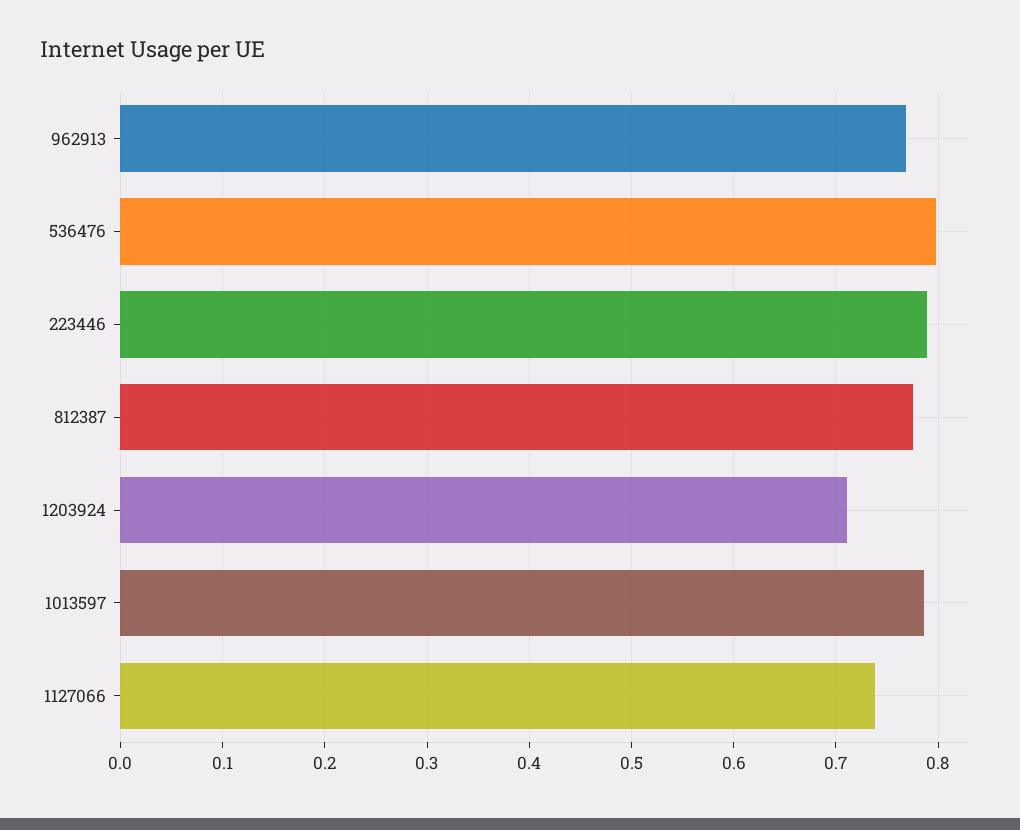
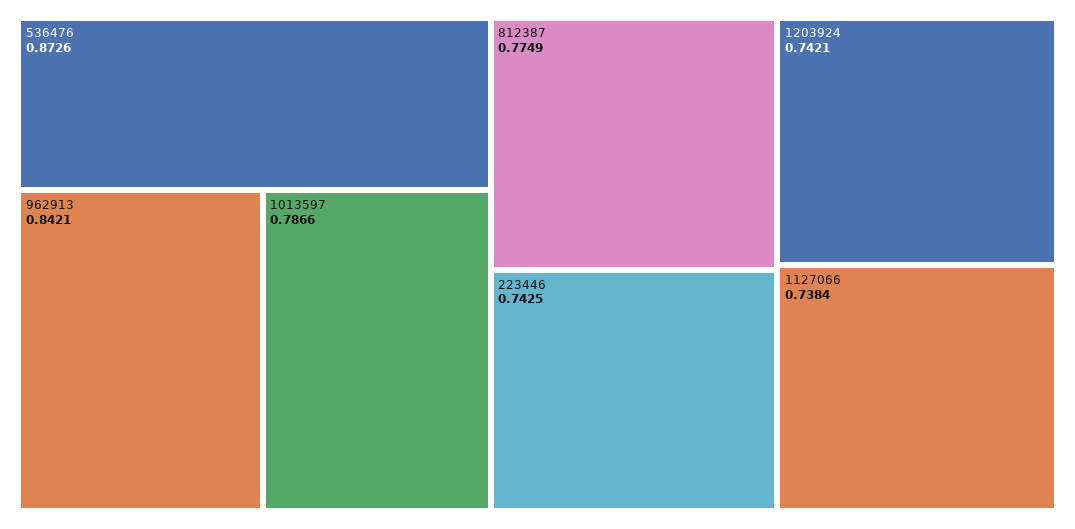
  {
-   "962913": 0.77,
+   "962913": 0.8421,
-   "536476": 0.8,
+   "536476": 0.8726,
-   "223446": 0.79,
+   "223446": 0.7425,
    "812387": 0.7749,
-   "1203924": 0.71,
+   "1203924": 0.7421,
    "1013597": 0.7866,
    "1127066": 0.7384
  }

